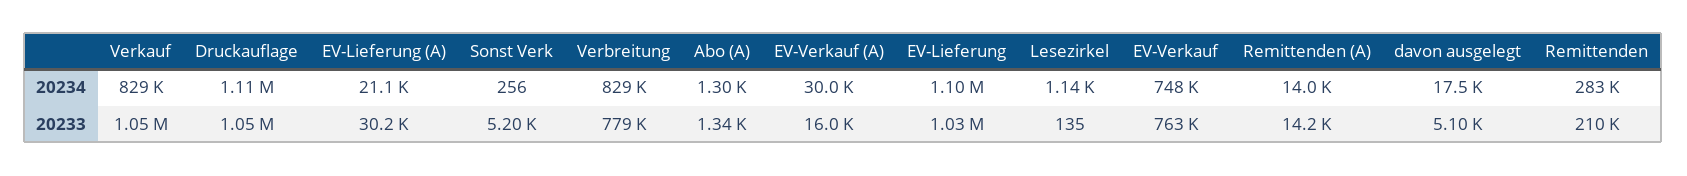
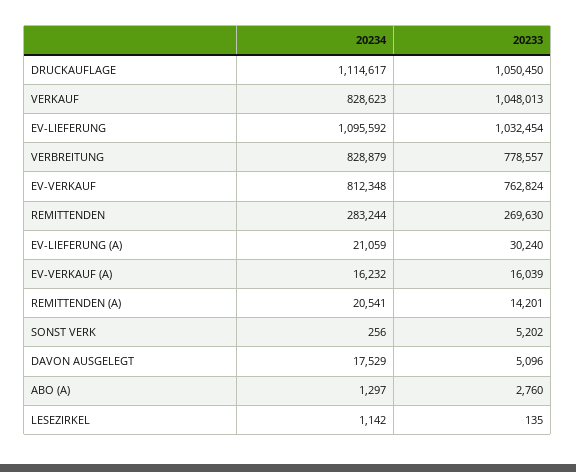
  {
    "Verkauf": {
      "20234": 828623,
      "20233": 1048013
    },
    "Druckauflage": {
      "20234": 1114617,
      "20233": 1050450
    },
    "EV-Lieferung (A)": {
      "20234": 21059,
      "20233": 30240
    },
    "Sonst Verk": {
      "20234": 256,
      "20233": 5202
    },
    "Verbreitung": {
      "20234": 828879,
      "20233": 778557
    },
    "Abo (A)": {
      "20234": 1297,
-     "20233": 1340
+     "20233": 2760
    },
    "EV-Verkauf (A)": {
-     "20234": 30000,
+     "20234": 16232,
      "20233": 16039
    },
    "EV-Lieferung": {
      "20234": 1095592,
      "20233": 1032454
    },
    "Lesezirkel": {
      "20234": 1142,
      "20233": 135
    },
    "EV-Verkauf": {
-     "20234": 748000,
+     "20234": 812348,
      "20233": 762824
    },
    "Remittenden (A)": {
-     "20234": 14000,
+     "20234": 20541,
      "20233": 14201
    },
    "davon ausgelegt": {
      "20234": 17529,
      "20233": 5096
    },
    "Remittenden": {
      "20234": 283244,
-     "20233": 210000
+     "20233": 269630
    }
  }

